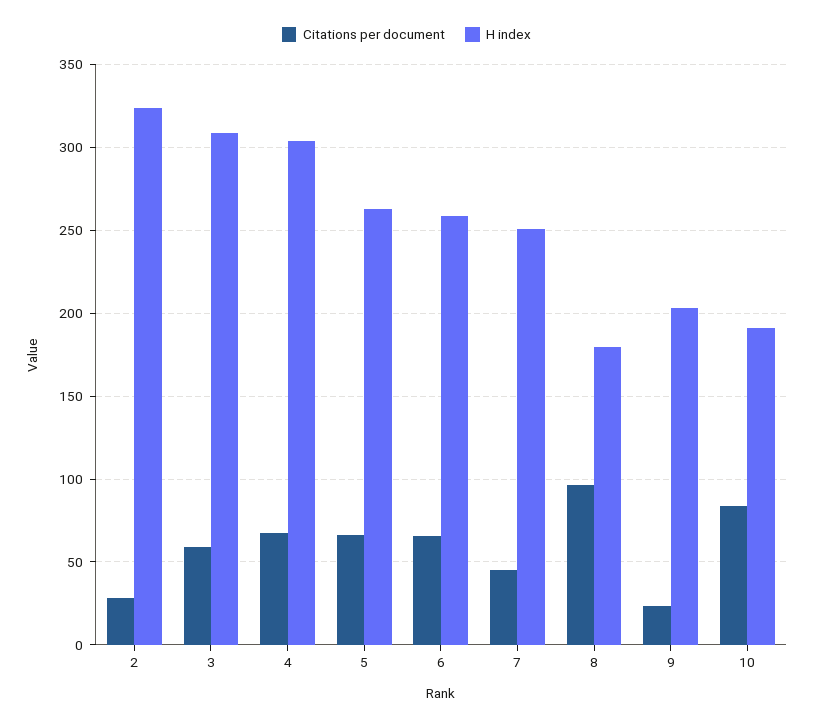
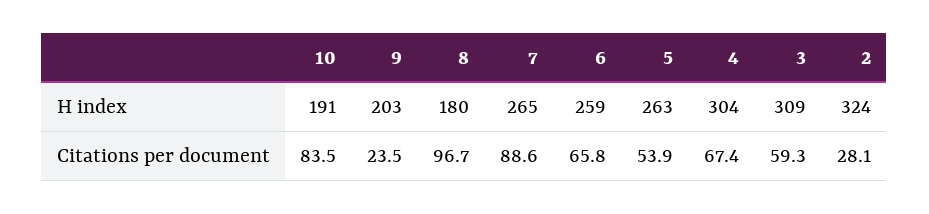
  {
    "Citations per document": {
      "2": 28.1,
      "3": 59.3,
      "4": 67.4,
-     "5": 65,
+     "5": 53.9,
      "6": 65.8,
-     "7": 45,
+     "7": 88.6,
      "8": 96.7,
      "9": 23.5,
      "10": 83.5
    },
    "H index": {
      "2": 324,
      "3": 309,
      "4": 304,
      "5": 263,
      "6": 259,
-     "7": 250,
+     "7": 265,
      "8": 180,
      "9": 203,
      "10": 191
    }
  }

